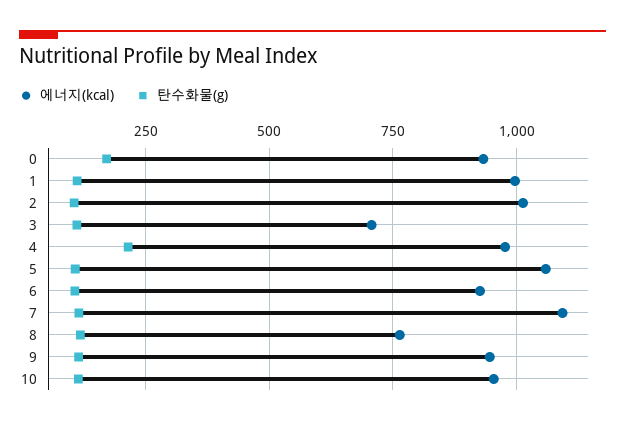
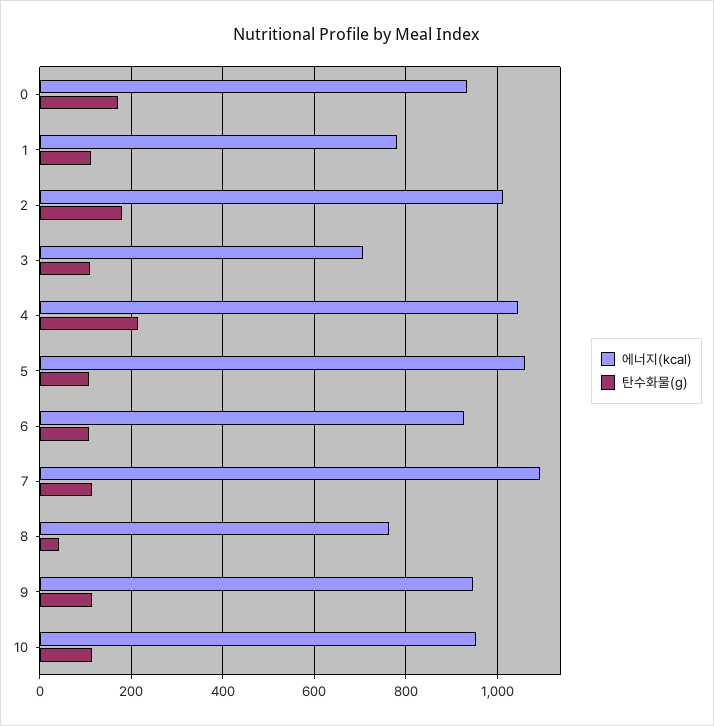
  {
    "에너지(kcal)": {
      "0": 940,
-     "1": 1000,
+     "1": 780,
      "2": 1020,
      "3": 700,
-     "4": 975,
+     "4": 1040,
      "5": 1060,
      "6": 920,
      "7": 1100,
      "8": 760,
      "9": 940,
      "10": 960
    },
    "탄수화물(g)": {
      "0": 180,
      "1": 120,
-     "2": 100,
+     "2": 180,
      "3": 120,
      "4": 220,
      "5": 100,
      "6": 100,
      "7": 120,
-     "8": 125,
+     "8": 40,
      "9": 120,
      "10": 120
    }
  }

